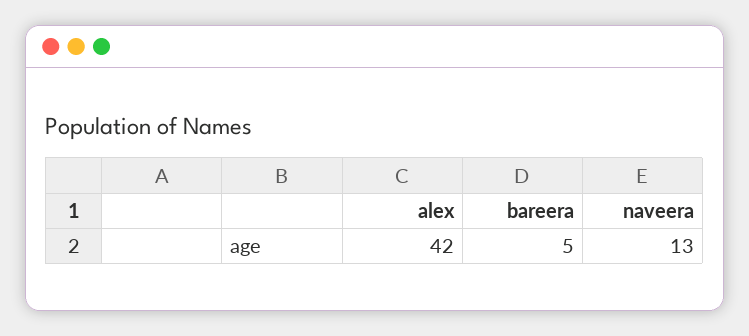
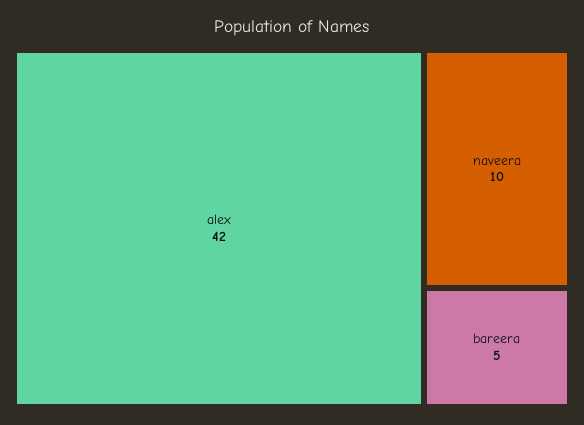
  {
    "alex": 42,
    "bareera": 5,
-   "naveera": 13
+   "naveera": 10
  }

